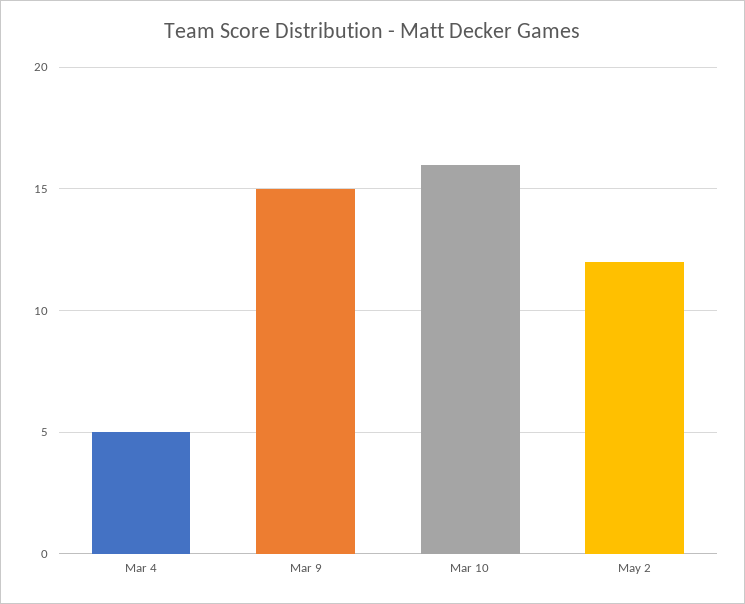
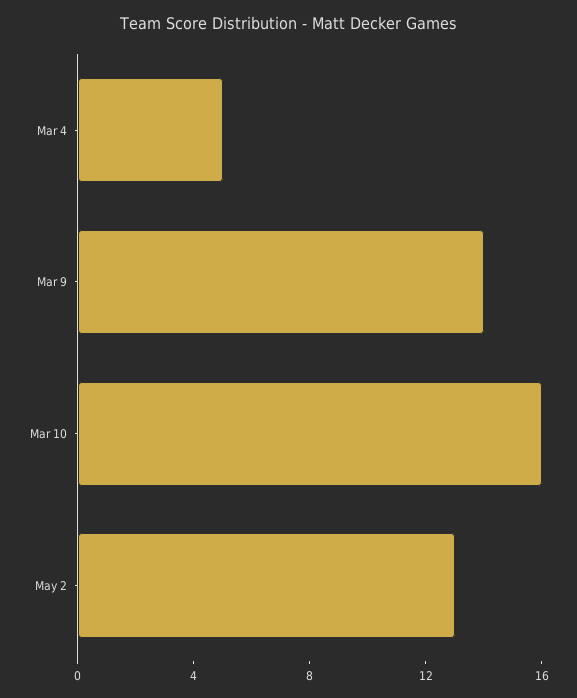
  {
    "Mar 4": 5,
-   "Mar 9": 15,
+   "Mar 9": 14,
    "Mar 10": 16,
-   "May 2": 12
+   "May 2": 13
  }

